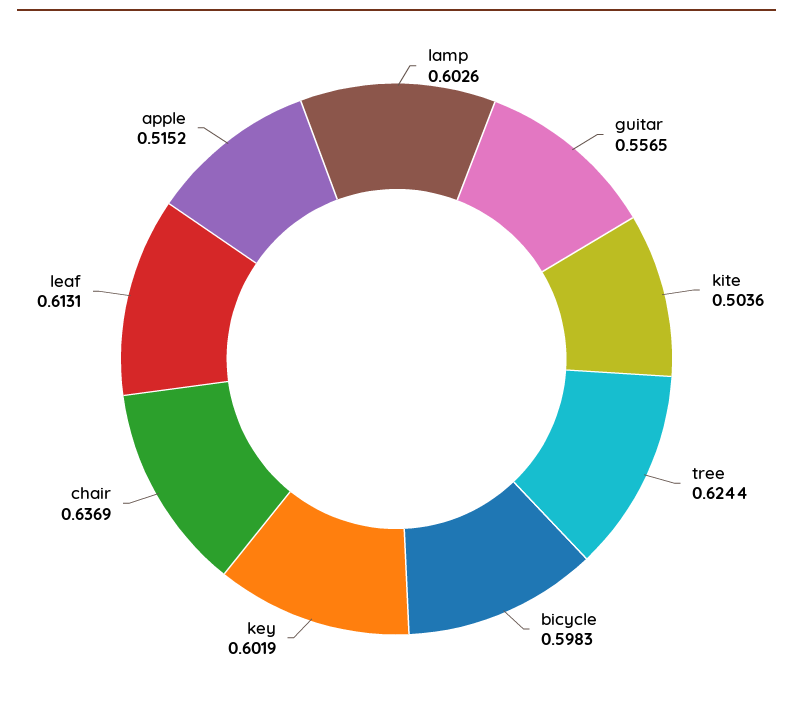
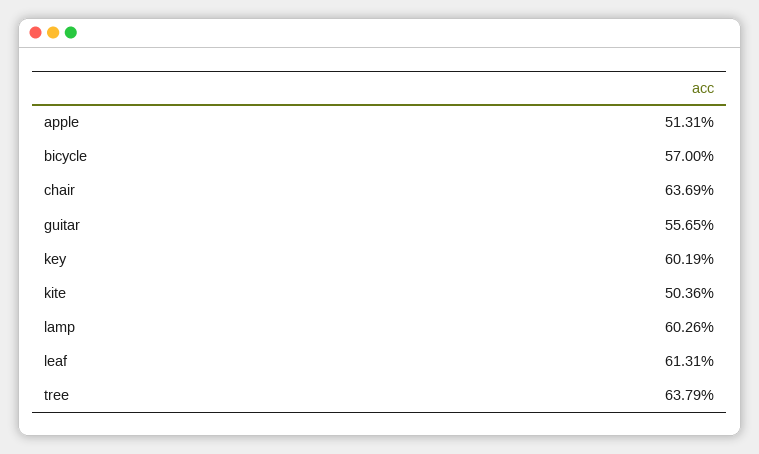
  {
    "lamp": 0.6026,
    "guitar": 0.5565,
    "kite": 0.5036,
-   "tree": 0.6244,
+   "tree": 0.6379,
-   "bicycle": 0.5983,
+   "bicycle": 0.57,
    "key": 0.6019,
    "chair": 0.6369,
    "leaf": 0.6131,
-   "apple": 0.5152
+   "apple": 0.5131
  }

